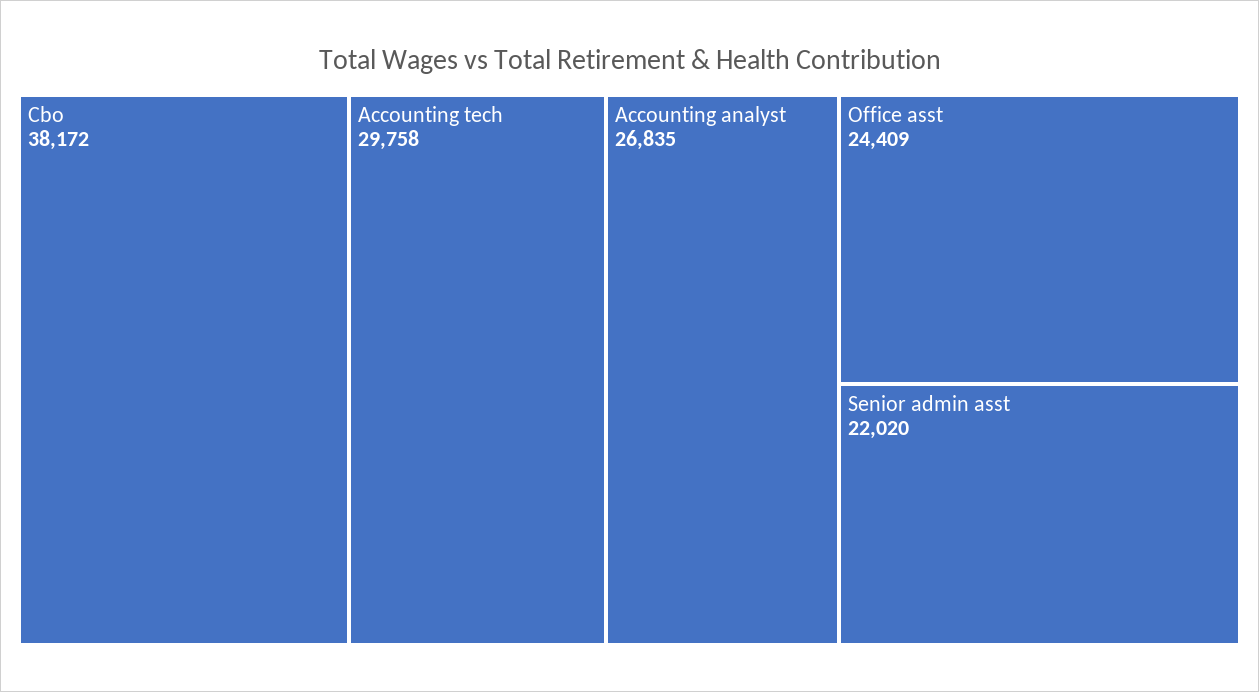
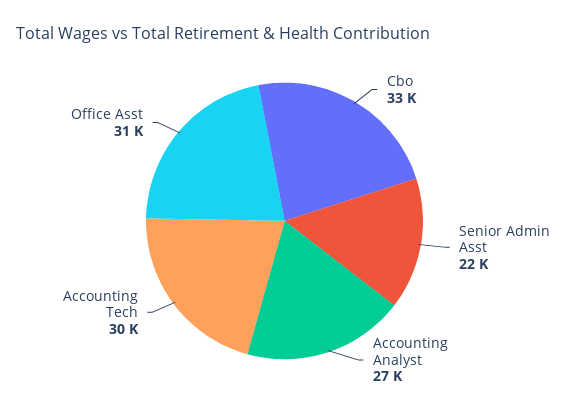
  {
-   "Cbo": 38172,
+   "Cbo": 33000,
    "Accounting tech": 29758,
    "Accounting analyst": 26835,
-   "Office asst": 24409,
+   "Office asst": 31000,
    "Senior admin asst": 22020
  }

